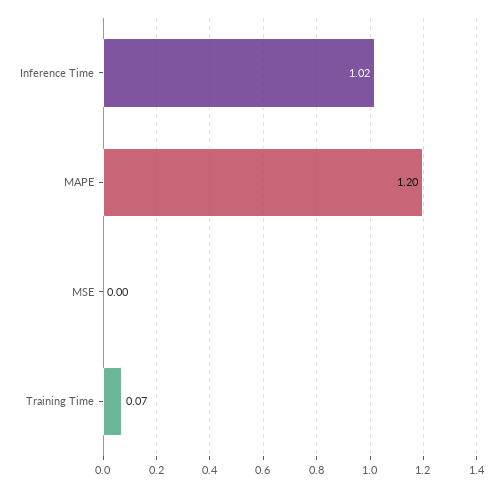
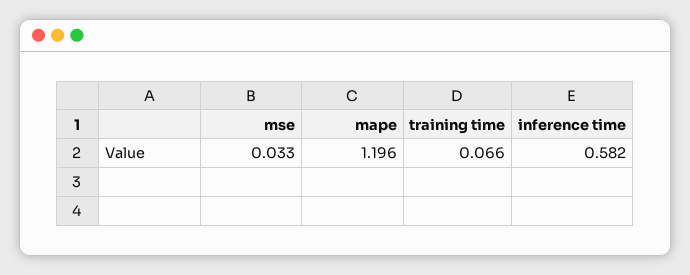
  {
-   "Inference Time": 1.02,
+   "Inference Time": 0.582,
    "MAPE": 1.196,
-   "MSE": 0,
+   "MSE": 0.033,
    "Training Time": 0.066
  }

